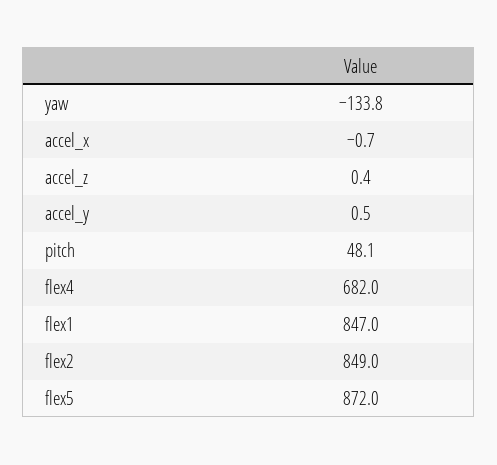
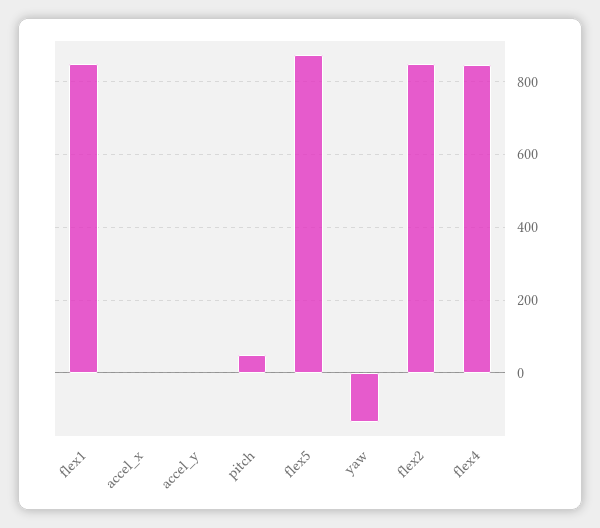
  {
    "yaw": -133.8,
    "accel_x": -0.7,
-   "accel_z": 0.4,
    "accel_y": 0.5,
    "pitch": 48.1,
-   "flex4": 682,
+   "flex4": 840,
    "flex1": 847,
    "flex2": 849,
    "flex5": 872
  }

